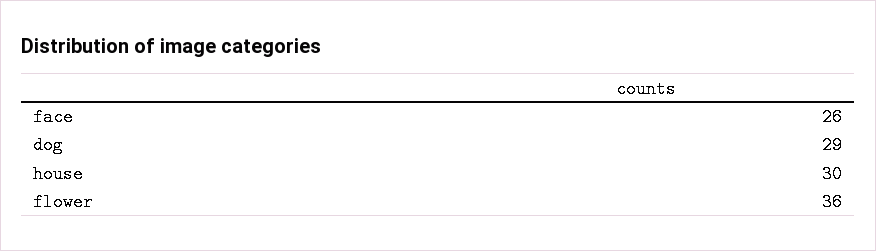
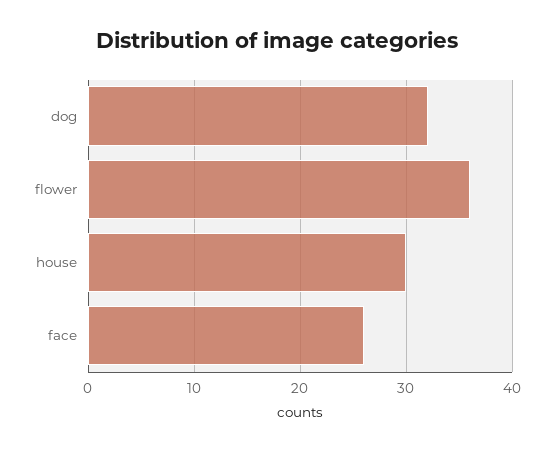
  {
    "face": 26,
-   "dog": 29,
+   "dog": 32,
    "house": 30,
    "flower": 36
  }

